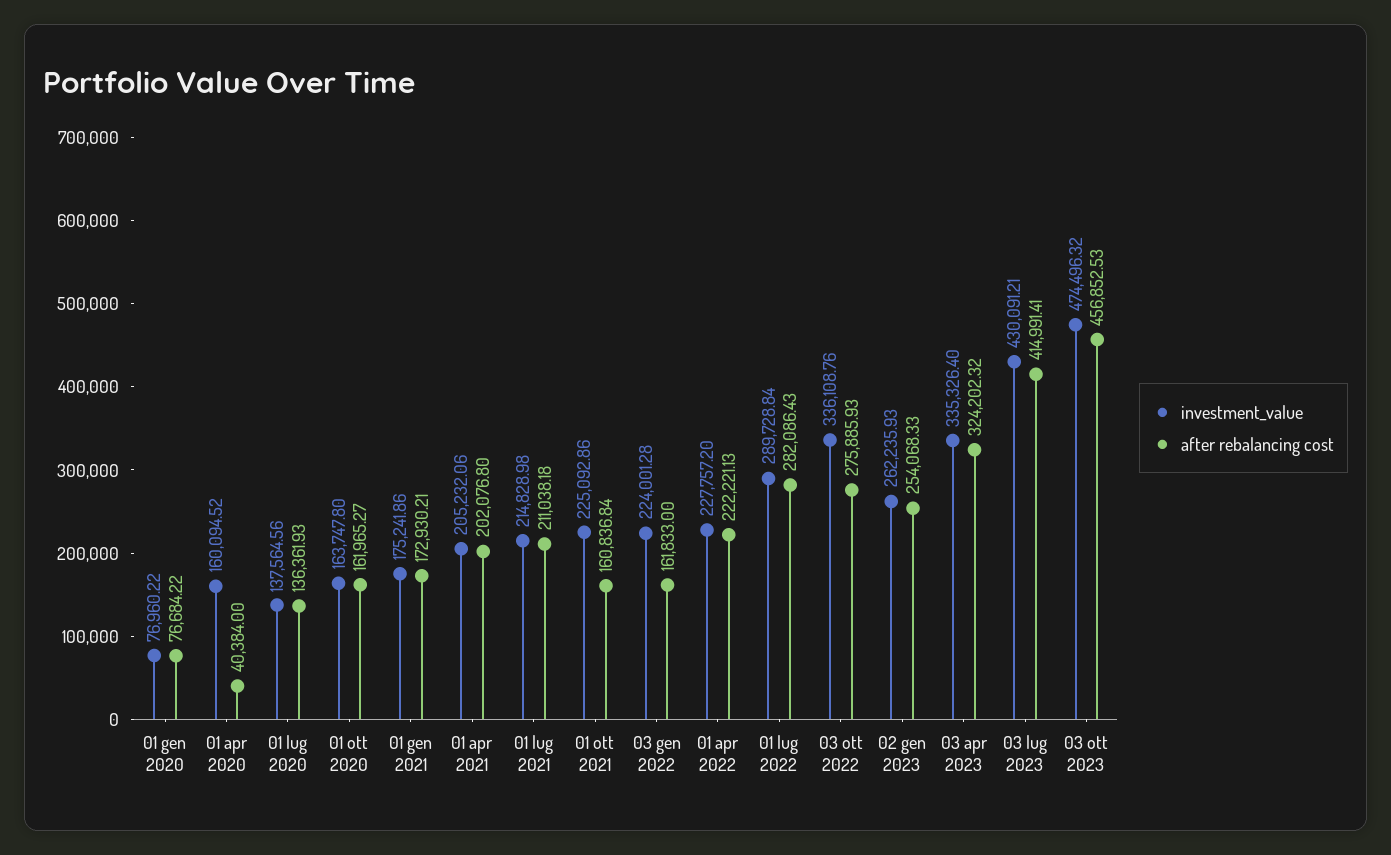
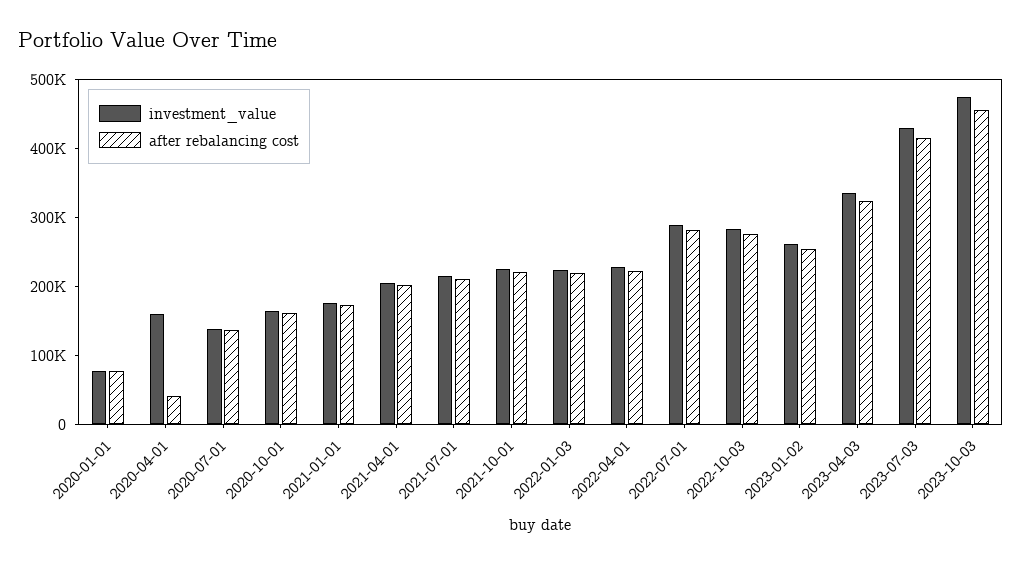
  {
    "investment_value": {
      "01 gen 2020": 76960.22,
      "01 apr 2020": 160094.52,
      "01 lug 2020": 137564.56,
      "01 ott 2020": 163747.8,
      "01 gen 2021": 175241.86,
      "01 apr 2021": 205232.06,
      "01 lug 2021": 214828.98,
      "01 ott 2021": 225092.86,
      "03 gen 2022": 224001.28,
      "01 apr 2022": 227757.2,
      "01 lug 2022": 289728.84,
-     "03 ott 2022": 336108.76,
+     "03 ott 2022": 280000,
      "02 gen 2023": 262235.93,
      "03 apr 2023": 335326.4,
      "03 lug 2023": 430091.21,
      "03 ott 2023": 474496.32
    },
    "after rebalancing cost": {
      "01 gen 2020": 76684.22,
      "01 apr 2020": 40384,
      "01 lug 2020": 136361.93,
      "01 ott 2020": 161965.27,
      "01 gen 2021": 172930.21,
      "01 apr 2021": 202076.8,
      "01 lug 2021": 211038.18,
-     "01 ott 2021": 160836.84,
+     "01 ott 2021": 220000,
-     "03 gen 2022": 161833,
+     "03 gen 2022": 220000,
      "01 apr 2022": 222221.13,
      "01 lug 2022": 282086.43,
      "03 ott 2022": 275885.93,
      "02 gen 2023": 254068.33,
      "03 apr 2023": 324202.32,
      "03 lug 2023": 414991.41,
      "03 ott 2023": 456852.53
    }
  }

